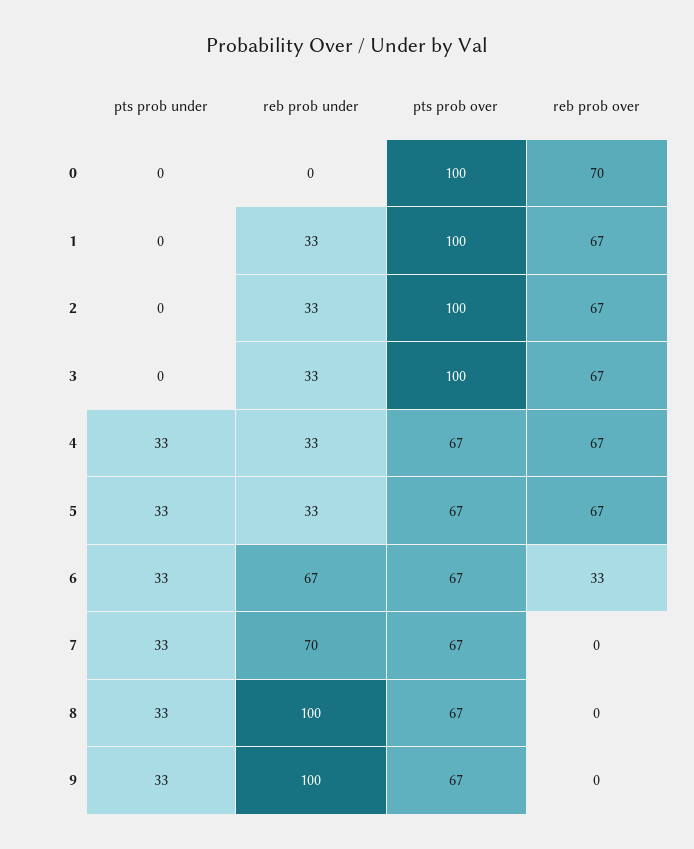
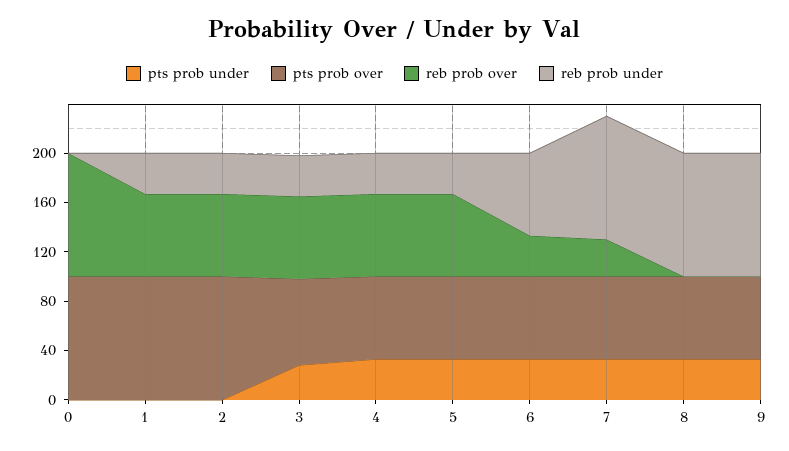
  {
    "pts prob under": {
      "0": 0,
      "1": 0,
      "2": 0,
-     "3": 0,
+     "3": 30,
      "4": 33,
      "5": 33,
      "6": 33,
      "7": 33,
      "8": 33,
      "9": 33
    },
    "reb prob under": {
      "0": 0,
      "1": 33,
      "2": 33,
      "3": 33,
      "4": 33,
      "5": 33,
      "6": 67,
-     "7": 70,
+     "7": 100,
      "8": 100,
      "9": 100
    },
    "pts prob over": {
      "0": 100,
      "1": 100,
      "2": 100,
-     "3": 100,
+     "3": 70,
      "4": 67,
      "5": 67,
      "6": 67,
      "7": 67,
      "8": 67,
      "9": 67
    },
    "reb prob over": {
-     "0": 70,
+     "0": 100,
      "1": 67,
      "2": 67,
      "3": 67,
      "4": 67,
      "5": 67,
      "6": 33,
-     "7": 0,
+     "7": 30,
      "8": 0,
      "9": 0
    }
  }

